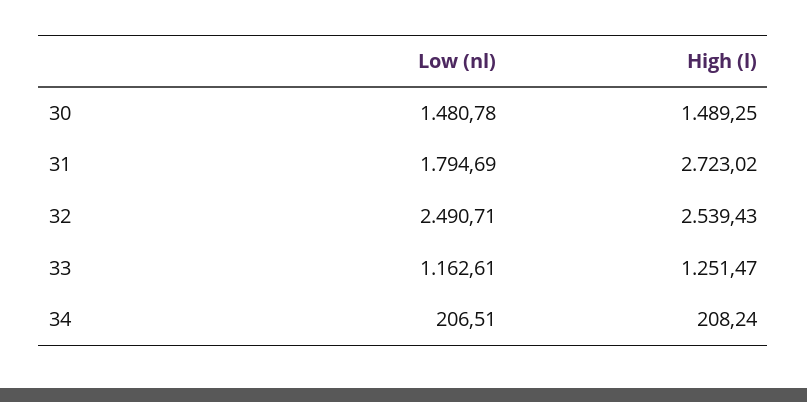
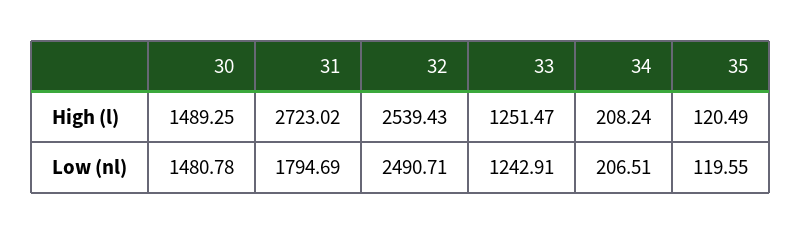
  {
    "Low (nl)": {
      "30": 1480.78,
      "31": 1794.69,
      "32": 2490.71,
-     "33": 1162.61,
+     "33": 1242.91,
-     "34": 206.51
+     "34": 206.51,
+     "35": 119.55
    },
    "High (l)": {
      "30": 1489.25,
      "31": 2723.02,
      "32": 2539.43,
      "33": 1251.47,
-     "34": 208.24
+     "34": 208.24,
+     "35": 120.49
    }
  }

